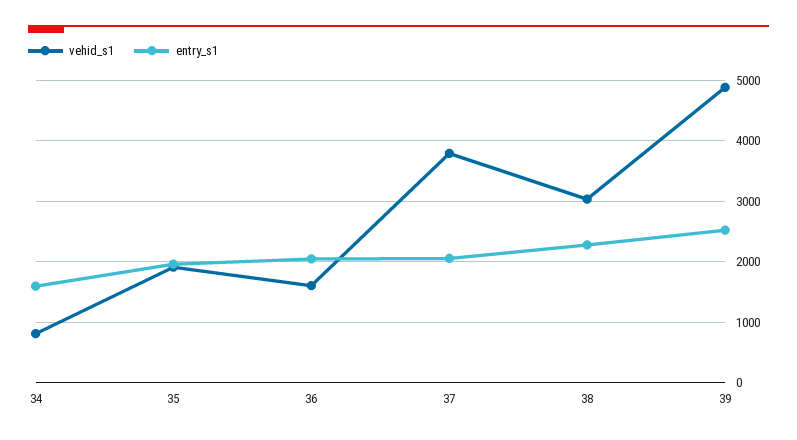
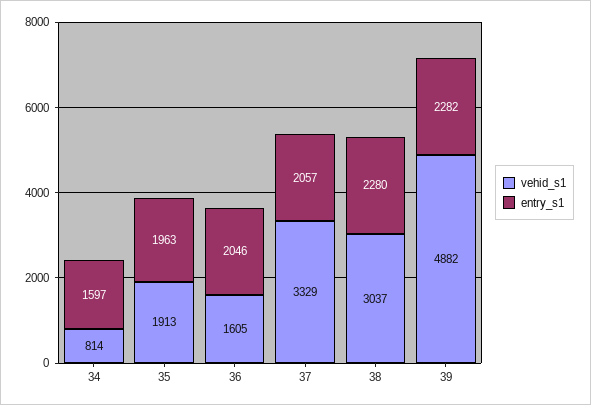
  {
    "vehid_s1": {
      "34": 814,
      "35": 1913,
      "36": 1605,
-     "37": 3800,
+     "37": 3329,
      "38": 3037,
      "39": 4882
    },
    "entry_s1": {
      "34": 1597,
      "35": 1963,
      "36": 2046,
      "37": 2057,
      "38": 2280,
-     "39": 2500
+     "39": 2282
    }
  }

